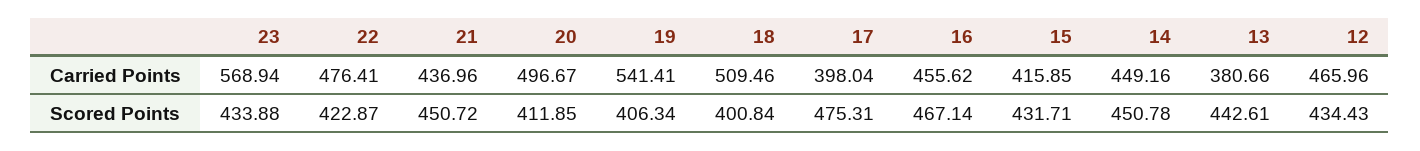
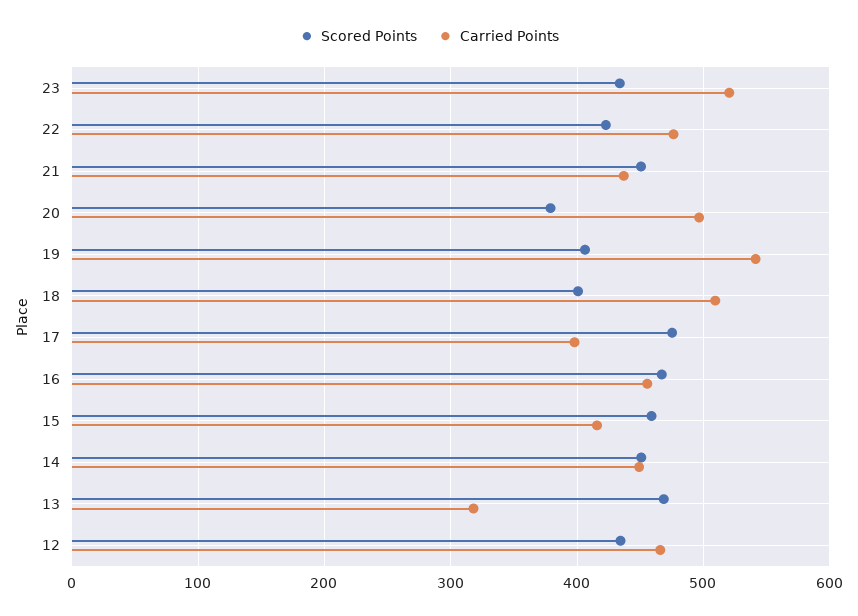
  {
    "Carried Points": {
-     "23": 568.94,
+     "23": 520,
      "22": 476.41,
      "21": 436.96,
      "20": 496.67,
      "19": 541.41,
      "18": 509.46,
      "17": 398.04,
      "16": 455.62,
      "15": 415.85,
      "14": 449.16,
-     "13": 380.66,
+     "13": 320,
      "12": 465.96
    },
    "Scored Points": {
      "23": 433.88,
      "22": 422.87,
      "21": 450.72,
-     "20": 411.85,
+     "20": 380,
      "19": 406.34,
      "18": 400.84,
      "17": 475.31,
      "16": 467.14,
-     "15": 431.71,
+     "15": 460,
      "14": 450.78,
-     "13": 442.61,
+     "13": 470,
      "12": 434.43
    }
  }

